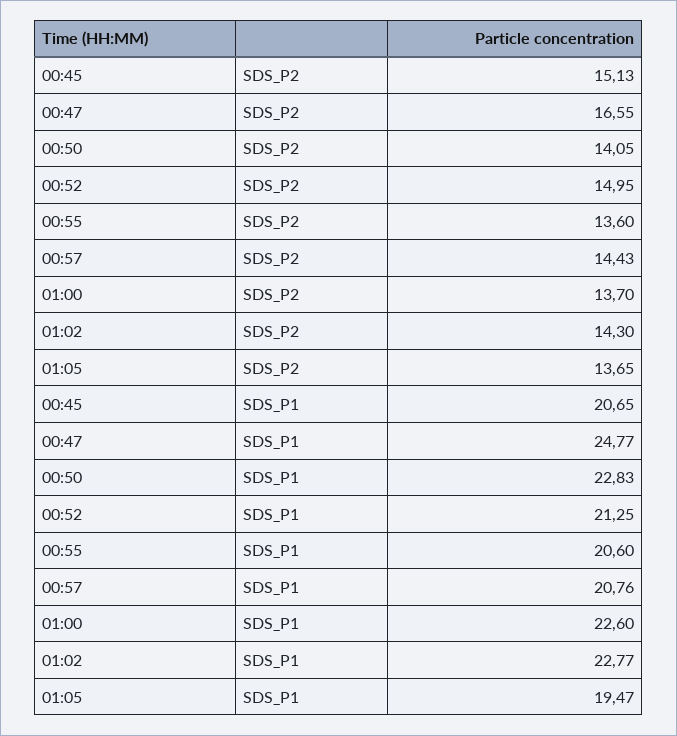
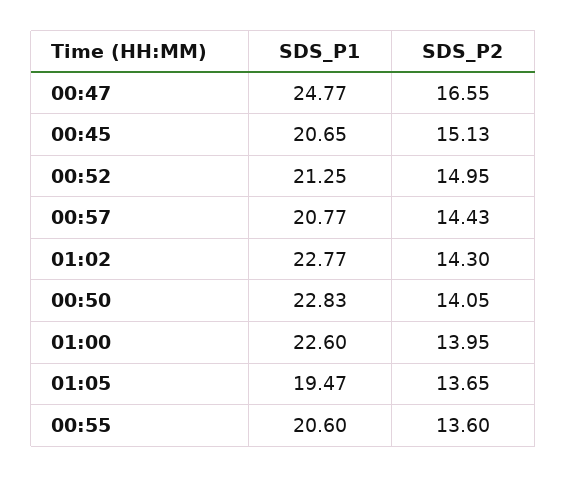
  {
    "00:45": {
      "SDS_P2": 15.13,
      "SDS_P1": 20.65
    },
    "00:47": {
      "SDS_P2": 16.55,
      "SDS_P1": 24.77
    },
    "00:50": {
      "SDS_P2": 14.05,
      "SDS_P1": 22.83
    },
    "00:52": {
      "SDS_P2": 14.95,
      "SDS_P1": 21.25
    },
    "00:55": {
      "SDS_P2": 13.6,
      "SDS_P1": 20.6
    },
    "00:57": {
      "SDS_P2": 14.43,
-     "SDS_P1": 20.76
+     "SDS_P1": 20.77
    },
    "01:00": {
-     "SDS_P2": 13.7,
+     "SDS_P2": 13.95,
      "SDS_P1": 22.6
    },
    "01:02": {
      "SDS_P2": 14.3,
      "SDS_P1": 22.77
    },
    "01:05": {
      "SDS_P2": 13.65,
      "SDS_P1": 19.47
    }
  }

